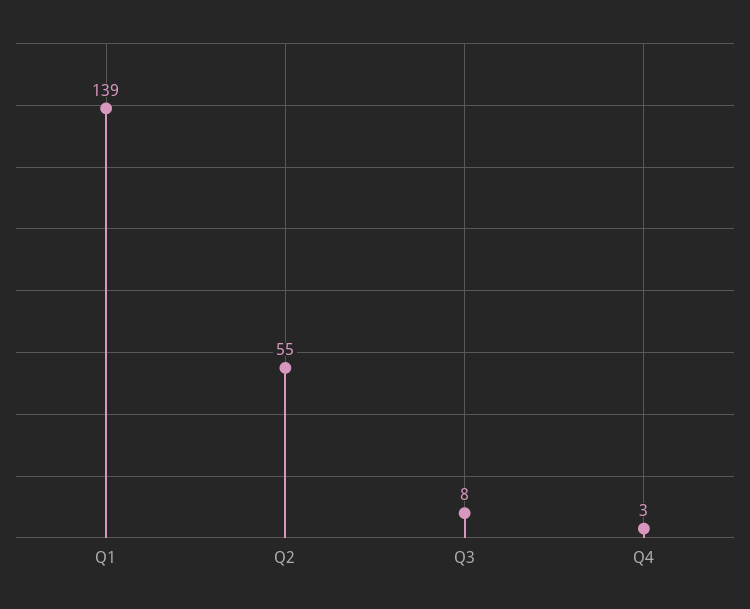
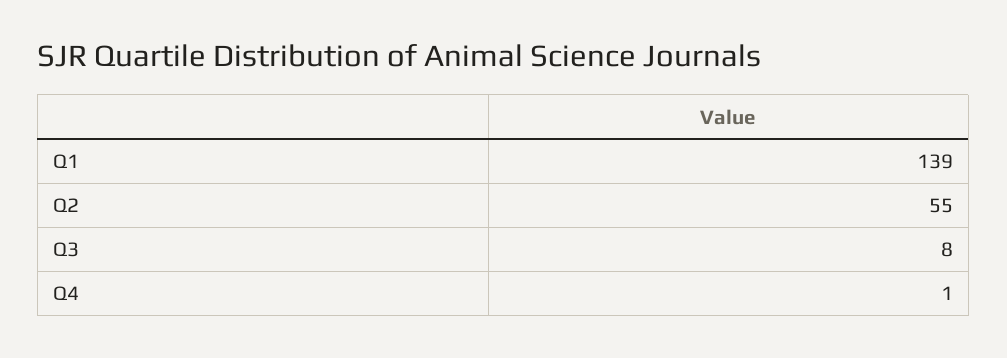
  {
    "Q1": 139,
    "Q2": 55,
    "Q3": 8,
-   "Q4": 3
+   "Q4": 1
  }

